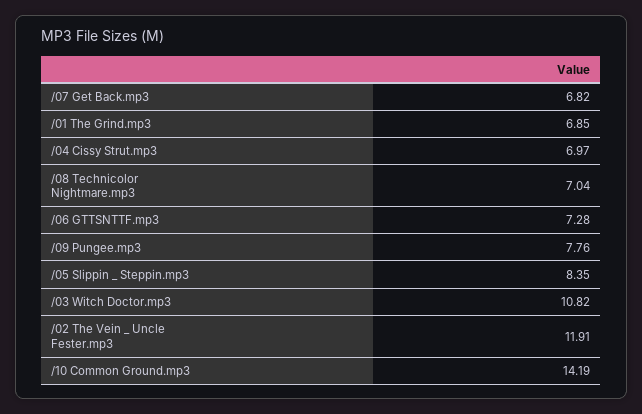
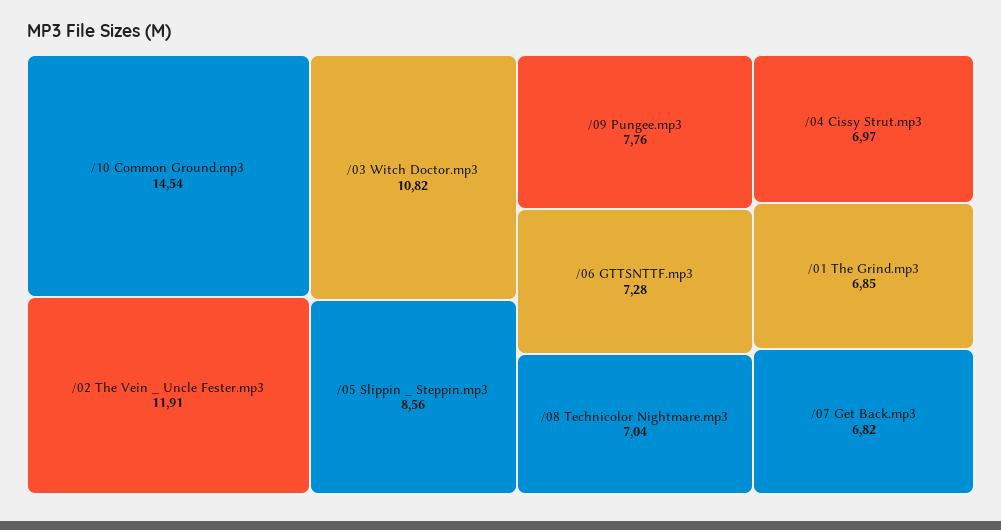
  {
    "/07 Get Back.mp3": 6.82,
    "/01 The Grind.mp3": 6.85,
    "/04 Cissy Strut.mp3": 6.97,
    "/08 Technicolor Nightmare.mp3": 7.04,
    "/06 GTTSNTTF.mp3": 7.28,
    "/09 Pungee.mp3": 7.76,
-   "/05 Slippin _ Steppin.mp3": 8.35,
+   "/05 Slippin _ Steppin.mp3": 8.56,
    "/03 Witch Doctor.mp3": 10.82,
    "/02 The Vein _ Uncle Fester.mp3": 11.91,
-   "/10 Common Ground.mp3": 14.19
+   "/10 Common Ground.mp3": 14.54
  }

